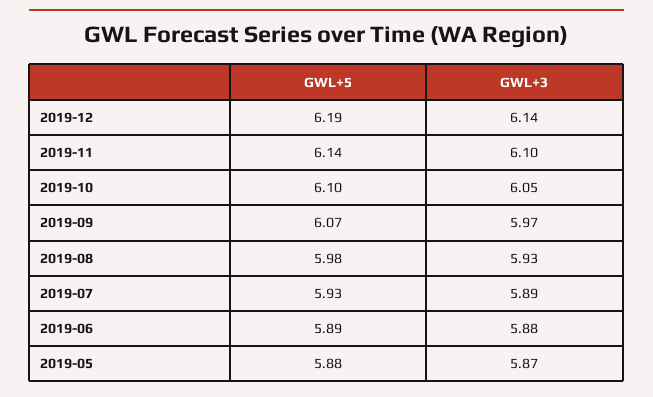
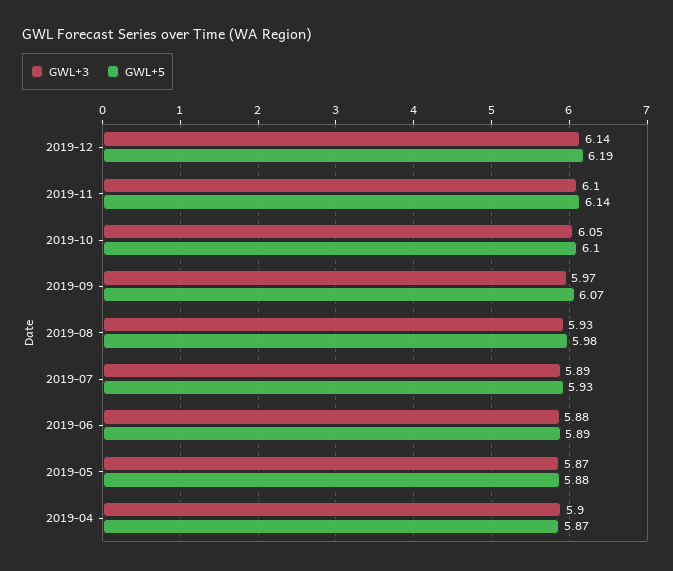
  {
    "GWL+5": {
      "2019-12": 6.19,
      "2019-11": 6.14,
      "2019-10": 6.1,
      "2019-09": 6.07,
      "2019-08": 5.98,
      "2019-07": 5.93,
      "2019-06": 5.89,
-     "2019-05": 5.88
+     "2019-05": 5.88,
+     "2019-04": 5.87
    },
    "GWL+3": {
      "2019-12": 6.14,
      "2019-11": 6.1,
      "2019-10": 6.05,
      "2019-09": 5.97,
      "2019-08": 5.93,
      "2019-07": 5.89,
      "2019-06": 5.88,
-     "2019-05": 5.87
+     "2019-05": 5.87,
+     "2019-04": 5.9
    }
  }

